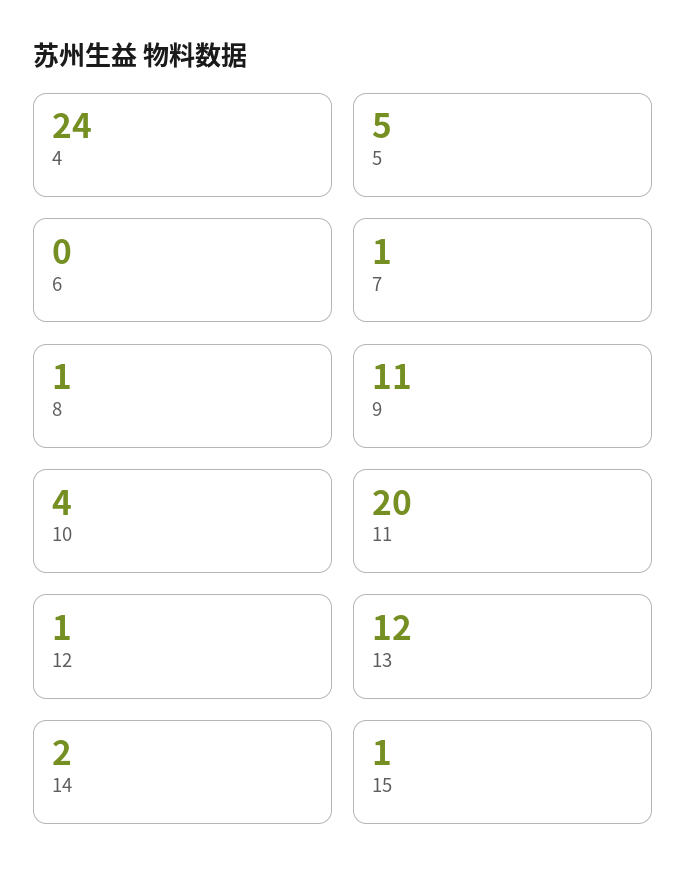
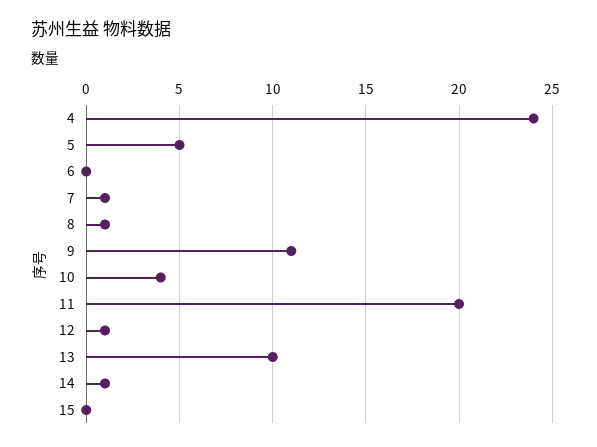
  {
    "4": 24,
    "5": 5,
    "6": 0,
    "7": 1,
    "8": 1,
    "9": 11,
    "10": 4,
    "11": 20,
    "12": 1,
-   "13": 12,
+   "13": 10,
-   "14": 2,
+   "14": 1,
-   "15": 1
+   "15": 0
  }

